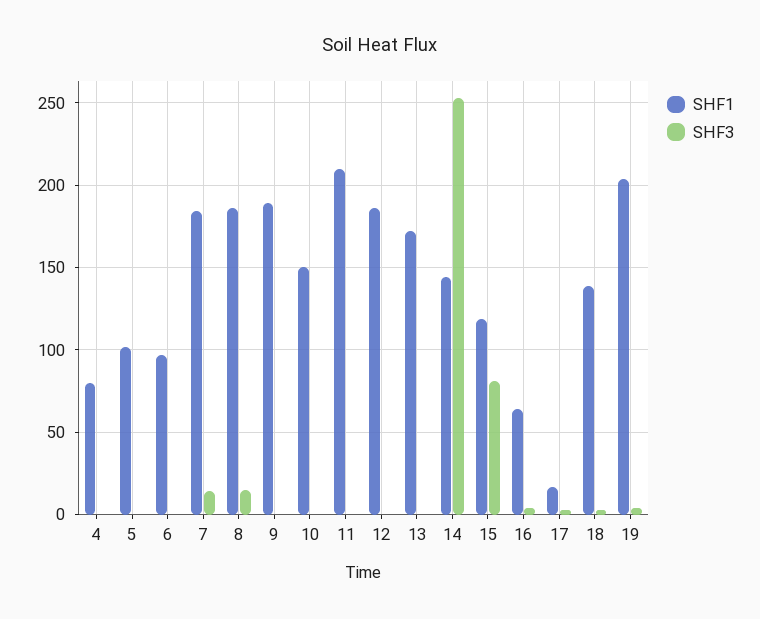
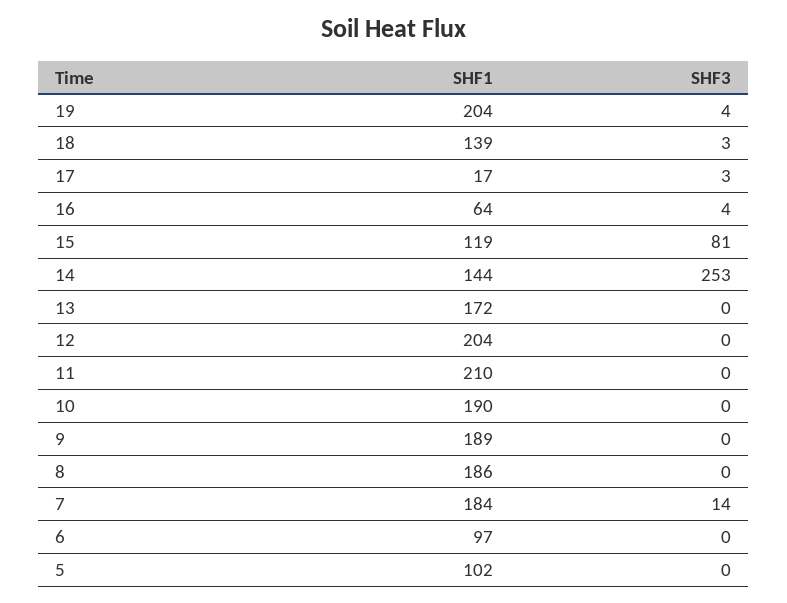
  {
    "SHF1": {
-     "4": 80,
      "5": 102,
      "6": 97,
      "7": 184,
      "8": 186,
      "9": 189,
-     "10": 150,
+     "10": 190,
      "11": 210,
-     "12": 185,
+     "12": 204,
      "13": 172,
      "14": 144,
      "15": 119,
      "16": 64,
      "17": 17,
      "18": 139,
      "19": 204
    },
    "SHF3": {
-     "4": 0,
      "5": 0,
      "6": 0,
      "7": 14,
-     "8": 15,
+     "8": 0,
      "9": 0,
      "10": 0,
      "11": 0,
      "12": 0,
      "13": 0,
      "14": 253,
      "15": 81,
      "16": 4,
      "17": 3,
      "18": 3,
      "19": 4
    }
  }

